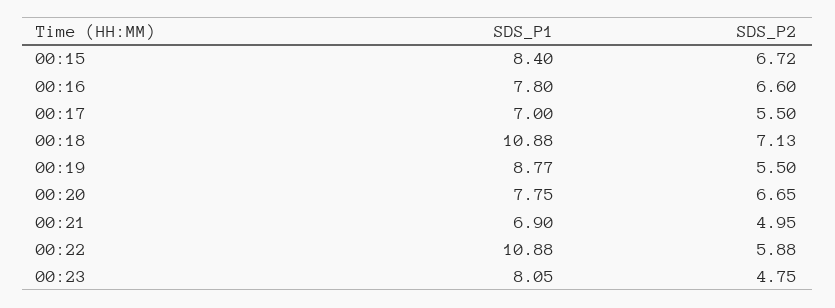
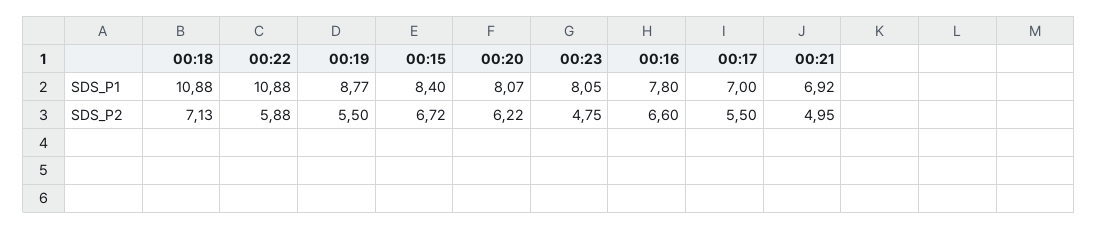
  {
    "SDS_P1": {
      "00:15": 8.4,
      "00:16": 7.8,
      "00:17": 7,
      "00:18": 10.88,
      "00:19": 8.77,
-     "00:20": 7.75,
+     "00:20": 8.07,
-     "00:21": 6.9,
+     "00:21": 6.92,
      "00:22": 10.88,
      "00:23": 8.05
    },
    "SDS_P2": {
      "00:15": 6.72,
      "00:16": 6.6,
      "00:17": 5.5,
      "00:18": 7.13,
      "00:19": 5.5,
-     "00:20": 6.65,
+     "00:20": 6.22,
      "00:21": 4.95,
      "00:22": 5.88,
      "00:23": 4.75
    }
  }

